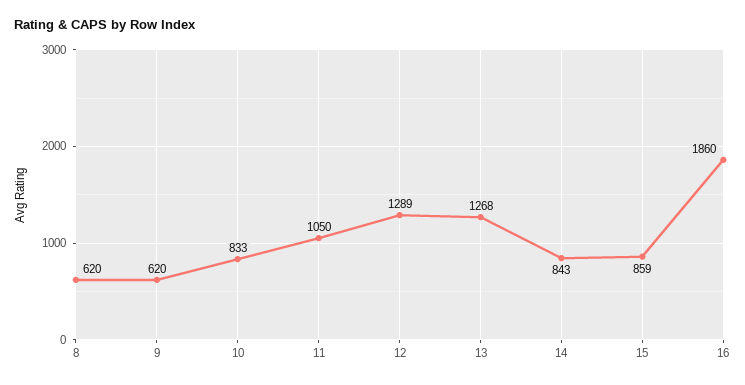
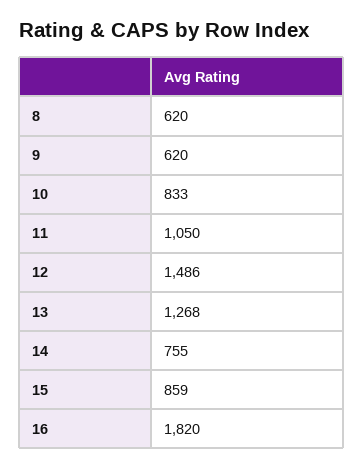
  {
    "8": 620,
    "9": 620,
    "10": 833,
    "11": 1050,
-   "12": 1289,
+   "12": 1486,
    "13": 1268,
-   "14": 843,
+   "14": 755,
    "15": 859,
-   "16": 1860
+   "16": 1820
  }

